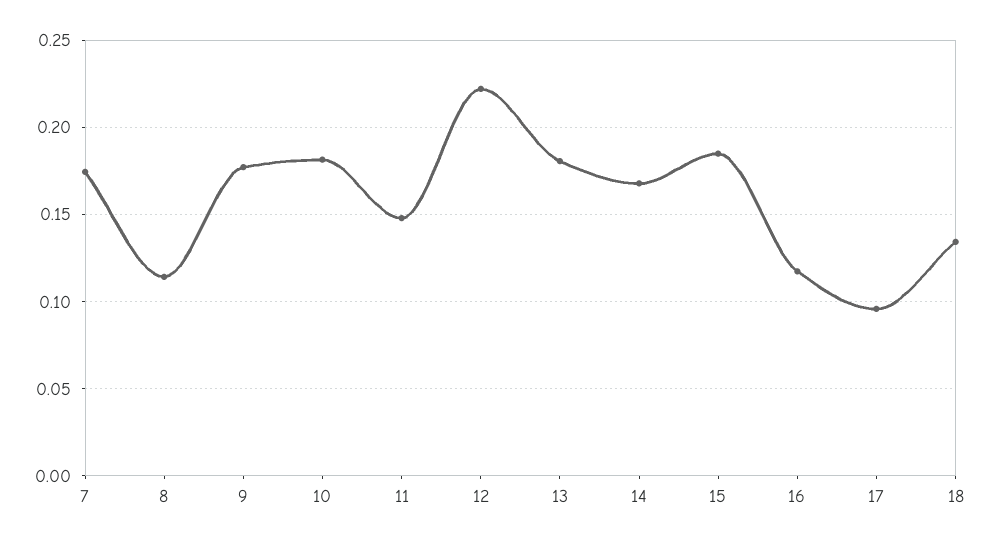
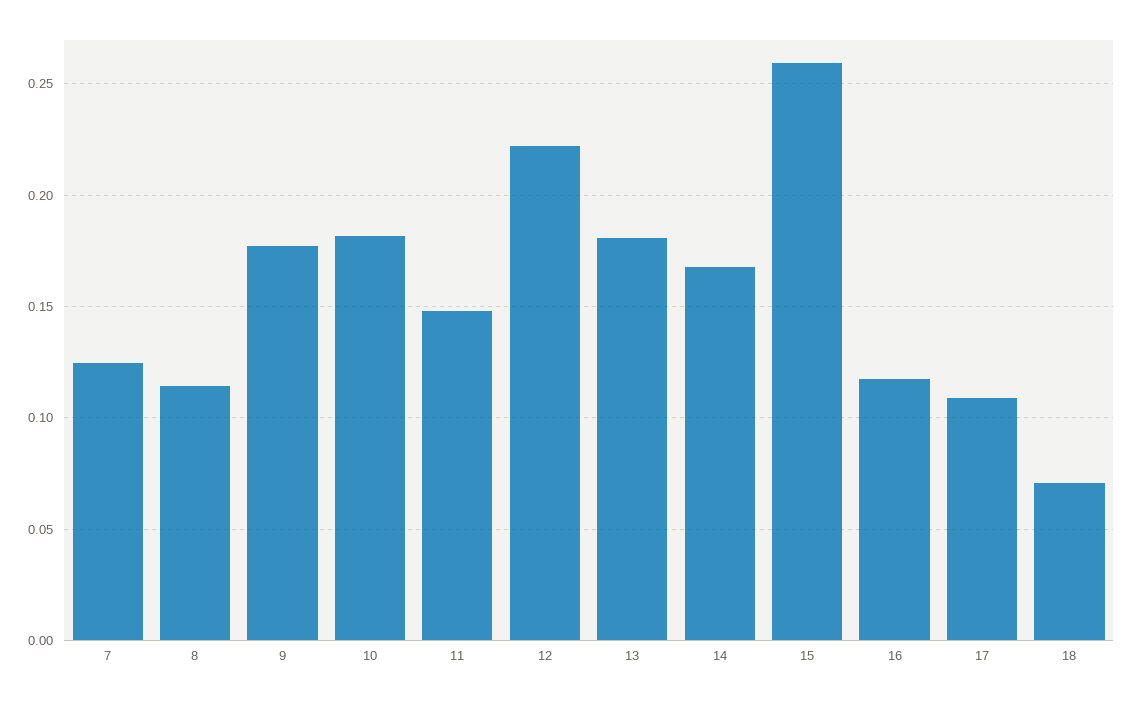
  {
-   "7": 0.175,
+   "7": 0.125,
    "8": 0.115,
    "9": 0.175,
    "10": 0.18,
    "11": 0.15,
    "12": 0.22,
    "13": 0.18,
    "14": 0.17,
-   "15": 0.185,
+   "15": 0.26,
    "16": 0.115,
-   "17": 0.095,
+   "17": 0.11,
-   "18": 0.135
+   "18": 0.07
  }

